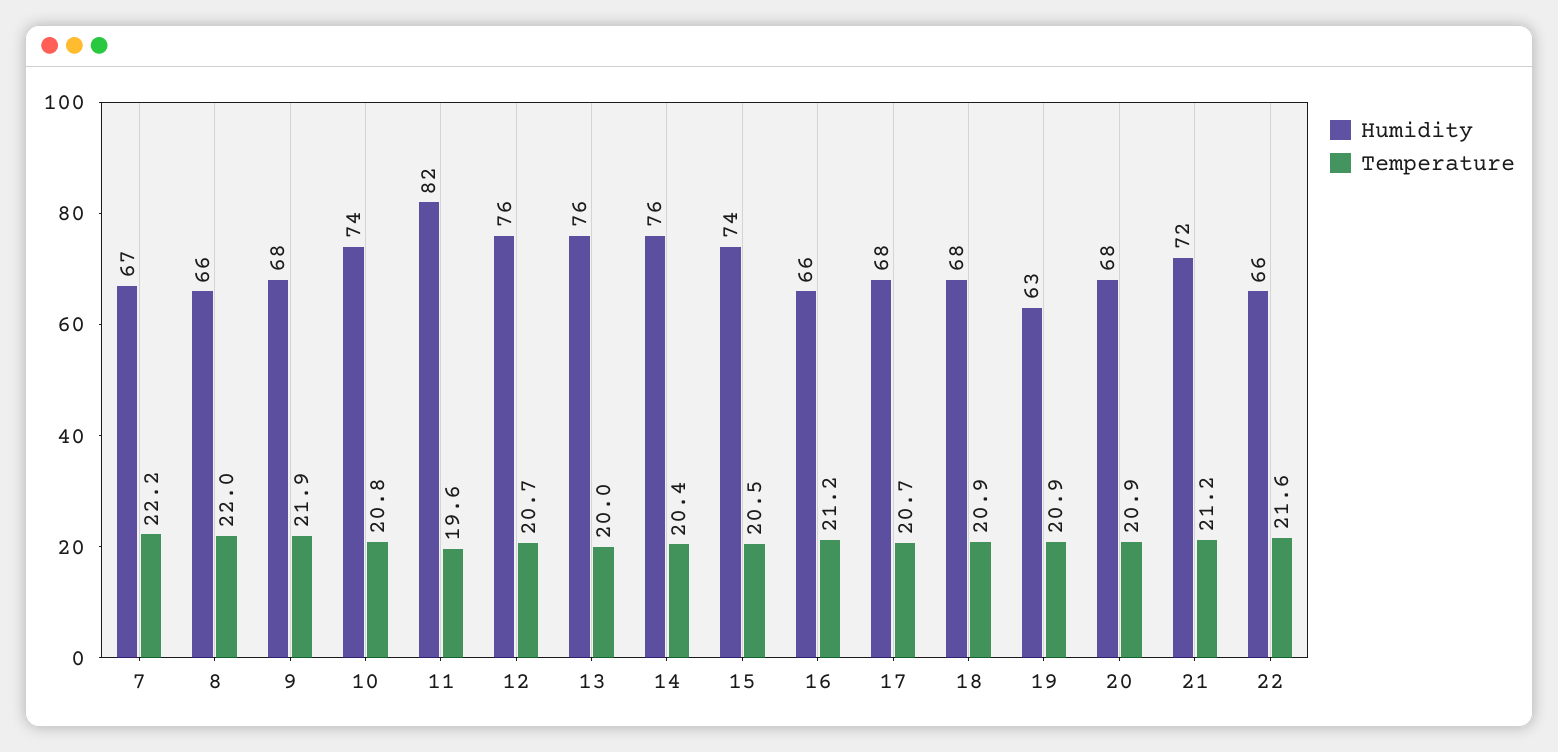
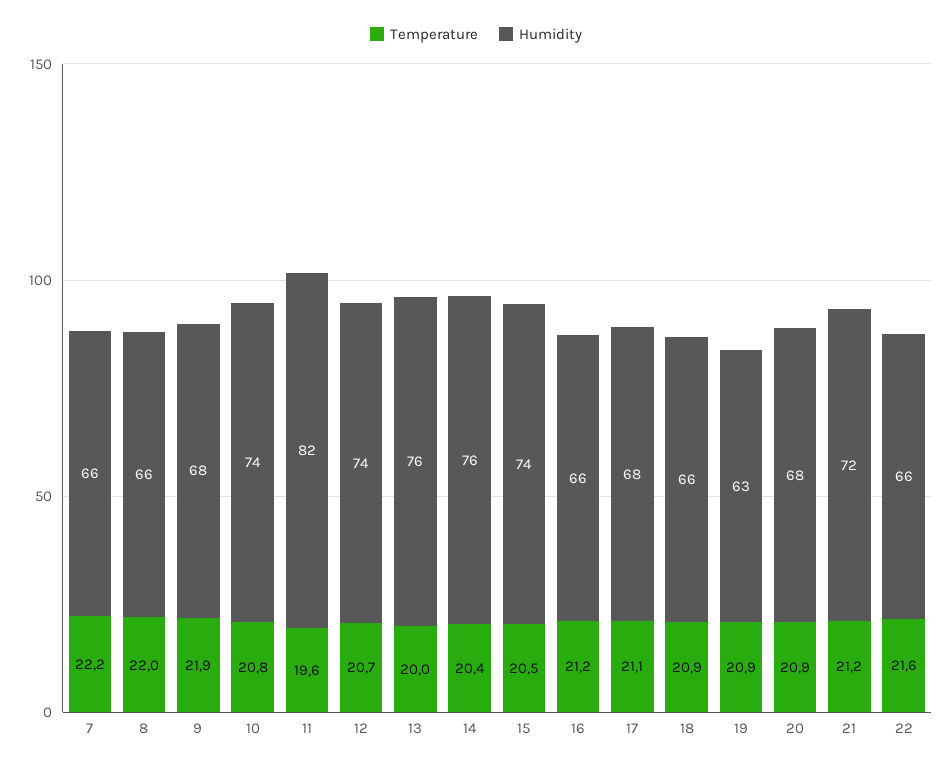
  {
    "Humidity": {
-     "7": 67,
+     "7": 66,
      "8": 66,
      "9": 68,
      "10": 74,
      "11": 82,
-     "12": 76,
+     "12": 74,
      "13": 76,
      "14": 76,
      "15": 74,
      "16": 66,
      "17": 68,
-     "18": 68,
+     "18": 66,
      "19": 63,
      "20": 68,
      "21": 72,
      "22": 66
    },
    "Temperature": {
      "7": 22.2,
      "8": 22,
      "9": 21.9,
      "10": 20.8,
      "11": 19.6,
      "12": 20.7,
      "13": 20,
      "14": 20.4,
      "15": 20.5,
      "16": 21.2,
-     "17": 20.7,
+     "17": 21.1,
      "18": 20.9,
      "19": 20.9,
      "20": 20.9,
      "21": 21.2,
      "22": 21.6
    }
  }

